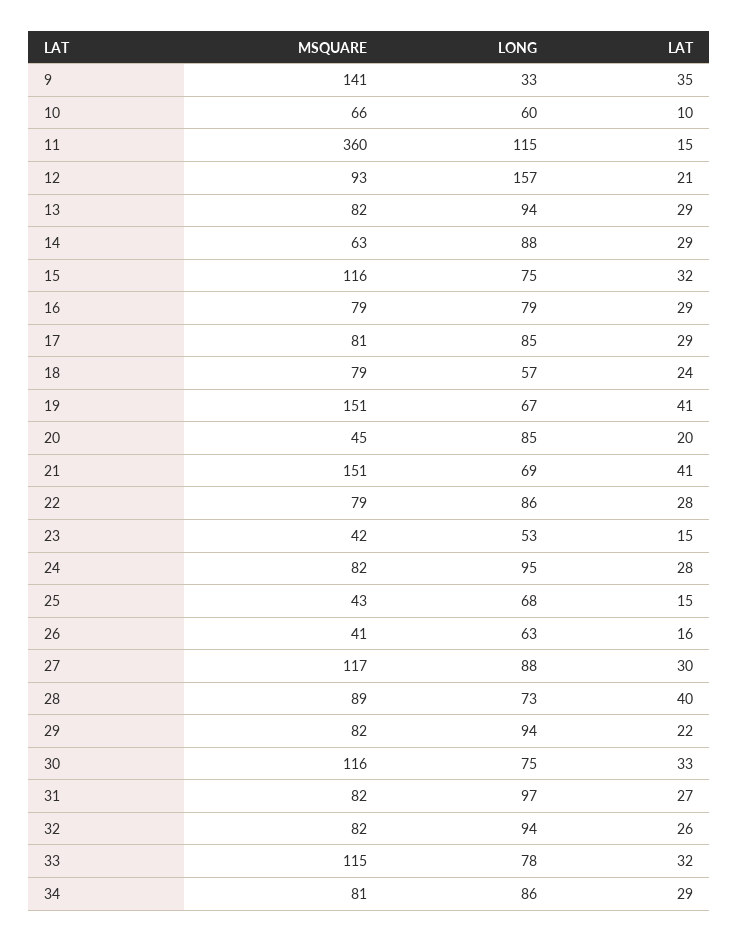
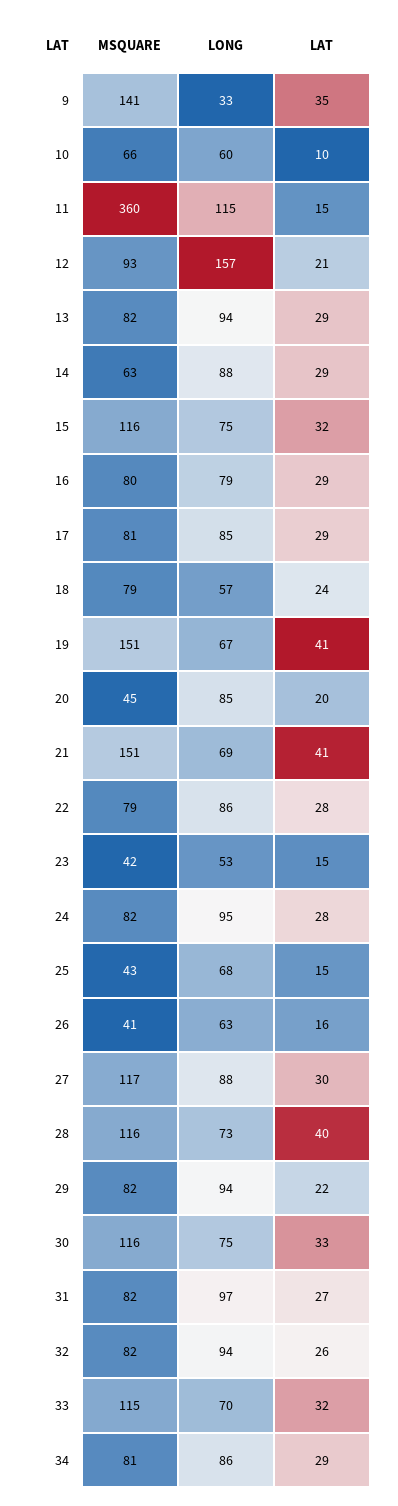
  {
    "MSQUARE": {
      "9": 141,
      "10": 66,
      "11": 360,
      "12": 93,
      "13": 82,
      "14": 63,
      "15": 116,
-     "16": 79,
+     "16": 80,
      "17": 81,
      "18": 79,
      "19": 151,
      "20": 45,
      "21": 151,
      "22": 79,
      "23": 42,
      "24": 82,
      "25": 43,
      "26": 41,
      "27": 117,
-     "28": 89,
+     "28": 116,
      "29": 82,
      "30": 116,
      "31": 82,
      "32": 82,
      "33": 115,
      "34": 81
    },
    "LONG": {
      "9": 33,
      "10": 60,
      "11": 115,
      "12": 157,
      "13": 94,
      "14": 88,
      "15": 75,
      "16": 79,
      "17": 85,
      "18": 57,
      "19": 67,
      "20": 85,
      "21": 69,
      "22": 86,
      "23": 53,
      "24": 95,
      "25": 68,
      "26": 63,
      "27": 88,
      "28": 73,
      "29": 94,
      "30": 75,
      "31": 97,
      "32": 94,
-     "33": 78,
+     "33": 70,
      "34": 86
    },
    "LAT": {
      "9": 35,
      "10": 10,
      "11": 15,
      "12": 21,
      "13": 29,
      "14": 29,
      "15": 32,
      "16": 29,
      "17": 29,
      "18": 24,
      "19": 41,
      "20": 20,
      "21": 41,
      "22": 28,
      "23": 15,
      "24": 28,
      "25": 15,
      "26": 16,
      "27": 30,
      "28": 40,
      "29": 22,
      "30": 33,
      "31": 27,
      "32": 26,
      "33": 32,
      "34": 29
    }
  }

